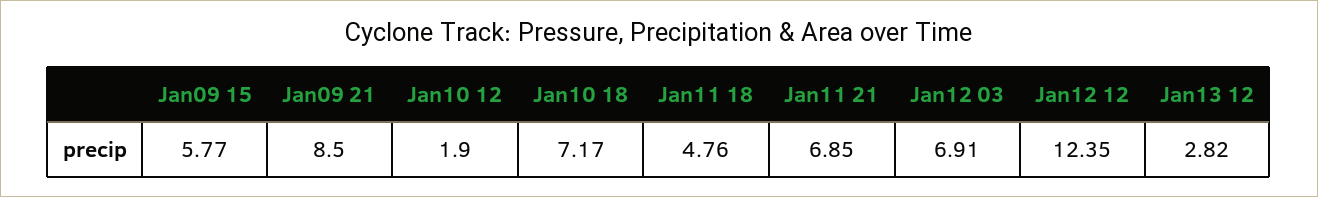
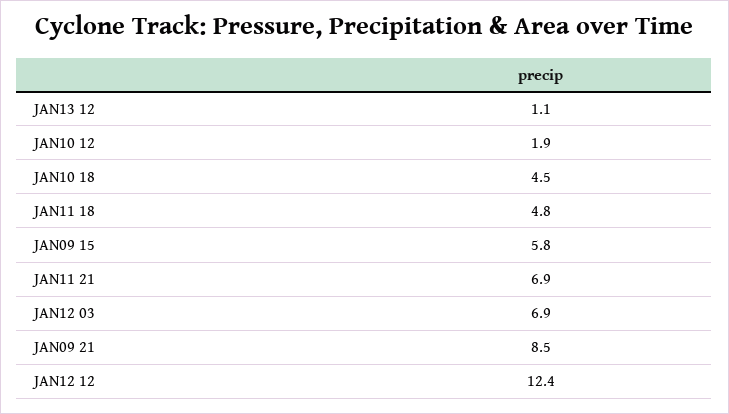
  {
    "Jan09 15": 5.77,
    "Jan09 21": 8.5,
    "Jan10 12": 1.9,
-   "Jan10 18": 7.17,
+   "Jan10 18": 4.5,
    "Jan11 18": 4.76,
    "Jan11 21": 6.85,
    "Jan12 03": 6.91,
    "Jan12 12": 12.35,
-   "Jan13 12": 2.82
+   "Jan13 12": 1.1
  }

